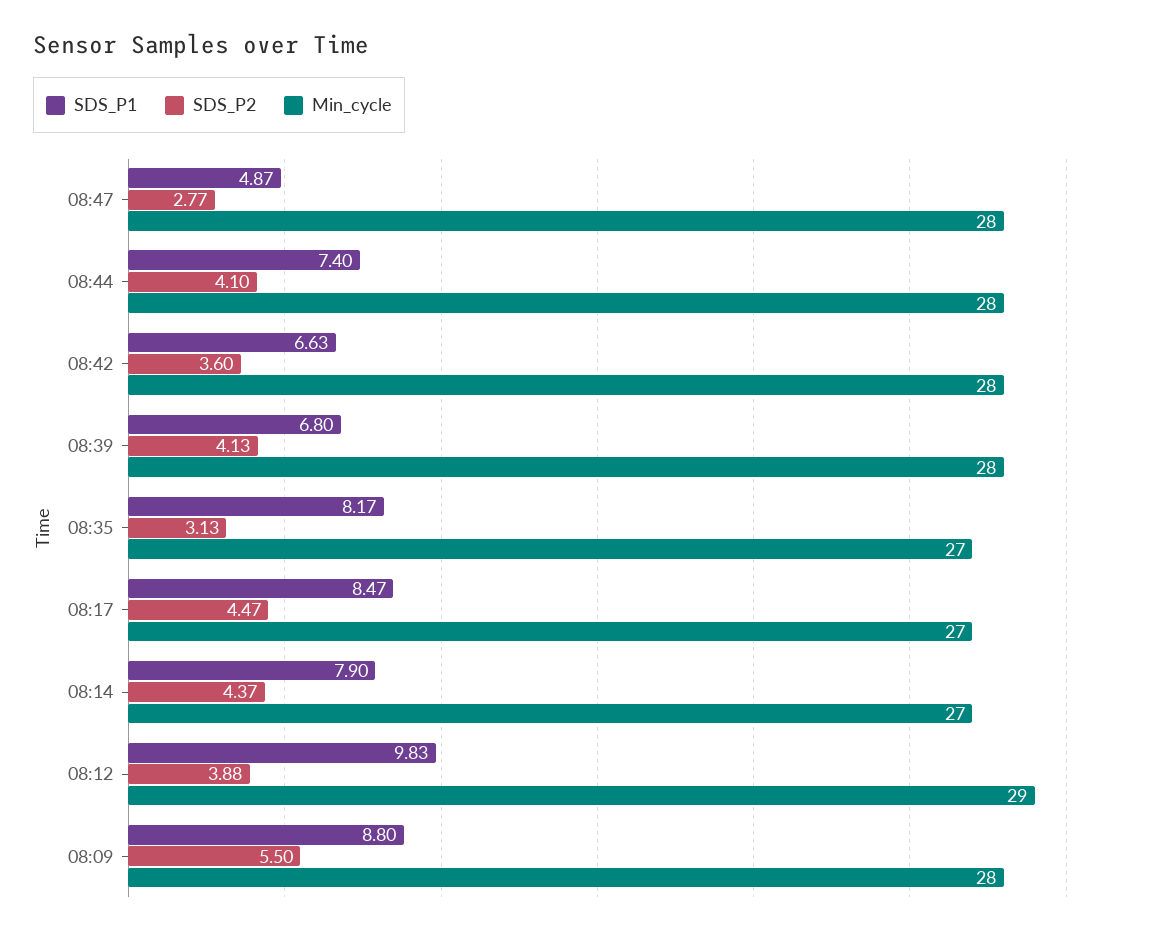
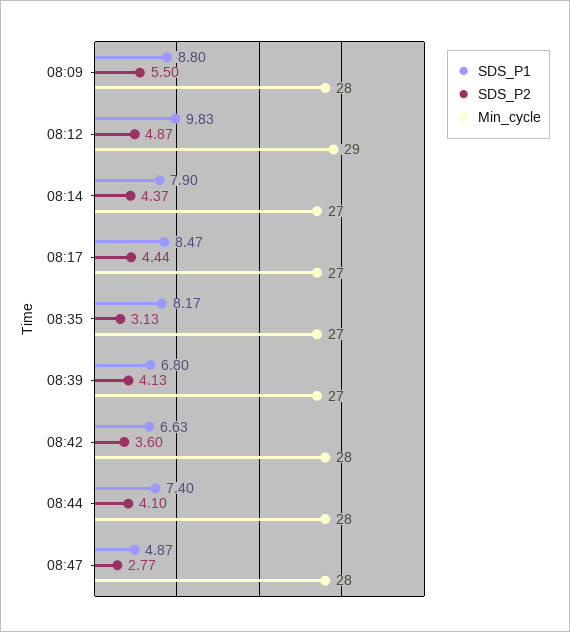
  {
    "SDS_P1": {
      "08:47": 4.87,
      "08:44": 7.4,
      "08:42": 6.63,
      "08:39": 6.8,
      "08:35": 8.17,
      "08:17": 8.47,
      "08:14": 7.9,
      "08:12": 9.83,
      "08:09": 8.8
    },
    "SDS_P2": {
      "08:47": 2.77,
      "08:44": 4.1,
      "08:42": 3.6,
      "08:39": 4.13,
      "08:35": 3.13,
-     "08:17": 4.47,
+     "08:17": 4.44,
      "08:14": 4.37,
-     "08:12": 3.88,
+     "08:12": 4.87,
      "08:09": 5.5
    },
    "Min_cycle": {
      "08:47": 28,
      "08:44": 28,
      "08:42": 28,
-     "08:39": 28,
+     "08:39": 27,
      "08:35": 27,
      "08:17": 27,
      "08:14": 27,
      "08:12": 29,
      "08:09": 28
    }
  }

